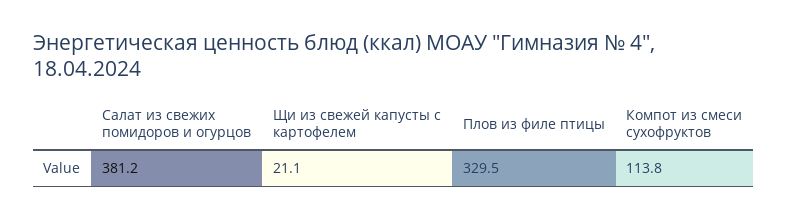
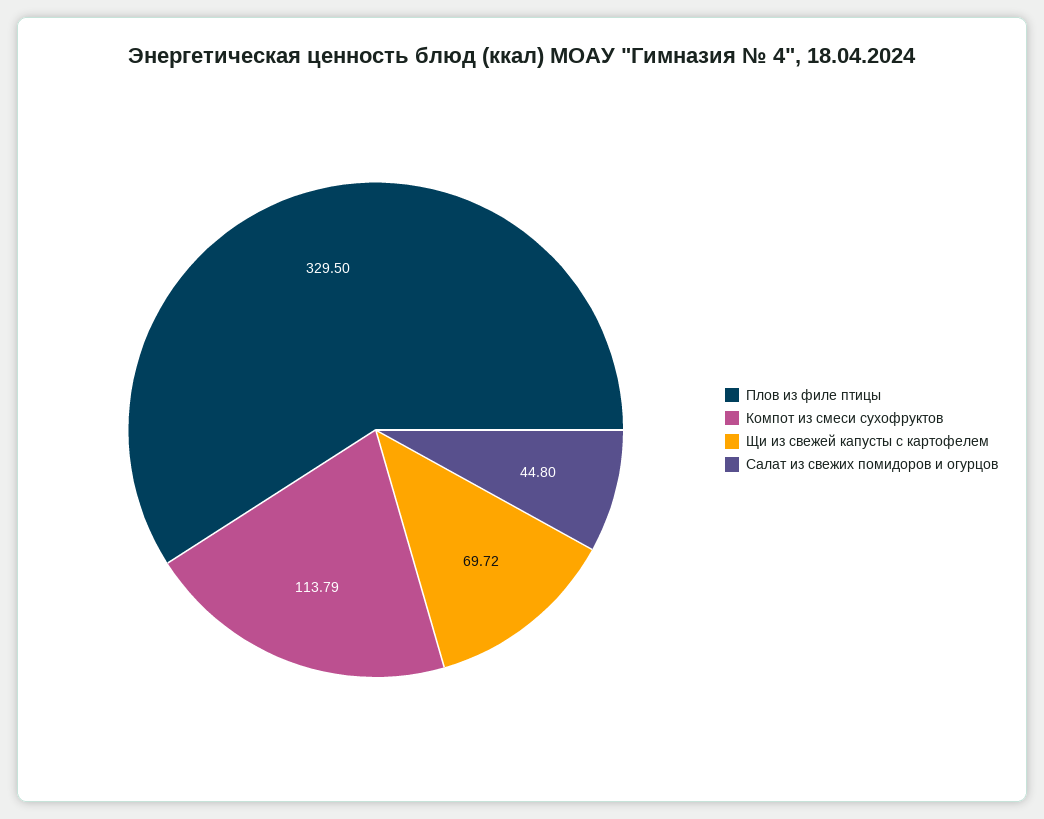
  {
-   "Салат из свежих помидоров и огурцов": 381.2,
+   "Салат из свежих помидоров и огурцов": 44.8,
-   "Щи из свежей капусты с картофелем": 21.1,
+   "Щи из свежей капусты с картофелем": 69.72,
    "Плов из филе птицы": 329.5,
    "Компот из смеси сухофруктов": 113.79
  }

